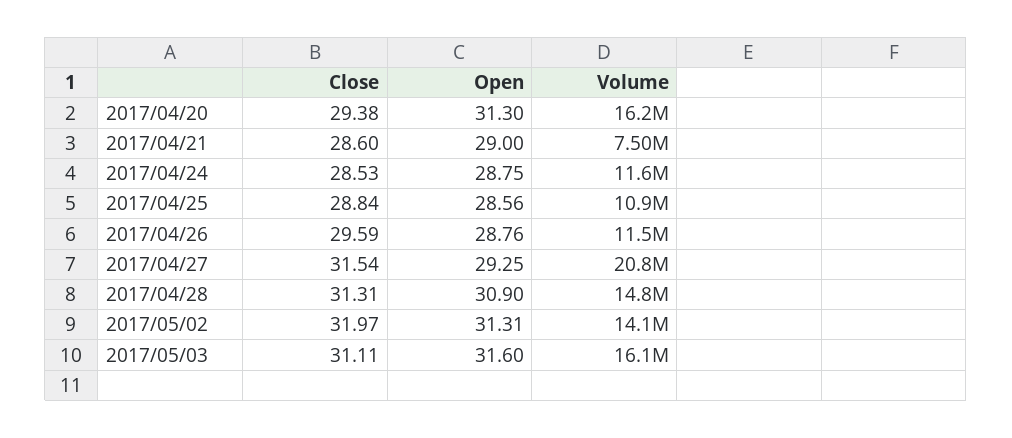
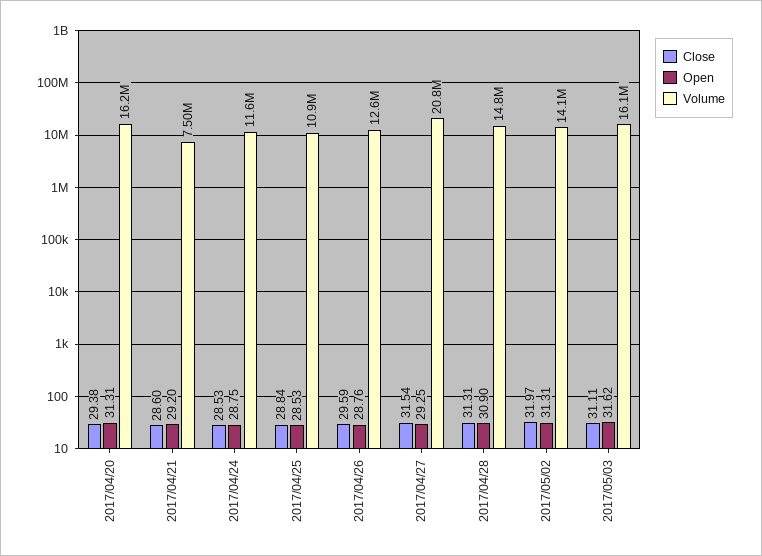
  {
    "Close": {
      "2017/04/20": 29.38,
      "2017/04/21": 28.6,
      "2017/04/24": 28.53,
      "2017/04/25": 28.84,
      "2017/04/26": 29.59,
      "2017/04/27": 31.54,
      "2017/04/28": 31.31,
      "2017/05/02": 31.97,
      "2017/05/03": 31.11
    },
    "Open": {
-     "2017/04/20": 31.3,
+     "2017/04/20": 31.31,
-     "2017/04/21": 29,
+     "2017/04/21": 29.2,
      "2017/04/24": 28.75,
-     "2017/04/25": 28.56,
+     "2017/04/25": 28.53,
      "2017/04/26": 28.76,
      "2017/04/27": 29.25,
      "2017/04/28": 30.9,
      "2017/05/02": 31.31,
-     "2017/05/03": 31.6
+     "2017/05/03": 31.62
    },
    "Volume": {
      "2017/04/20": 16200000,
      "2017/04/21": 7500000,
      "2017/04/24": 11600000,
      "2017/04/25": 10900000,
-     "2017/04/26": 11500000,
+     "2017/04/26": 12600000,
      "2017/04/27": 20800000,
      "2017/04/28": 14800000,
      "2017/05/02": 14100000,
      "2017/05/03": 16100000
    }
  }

